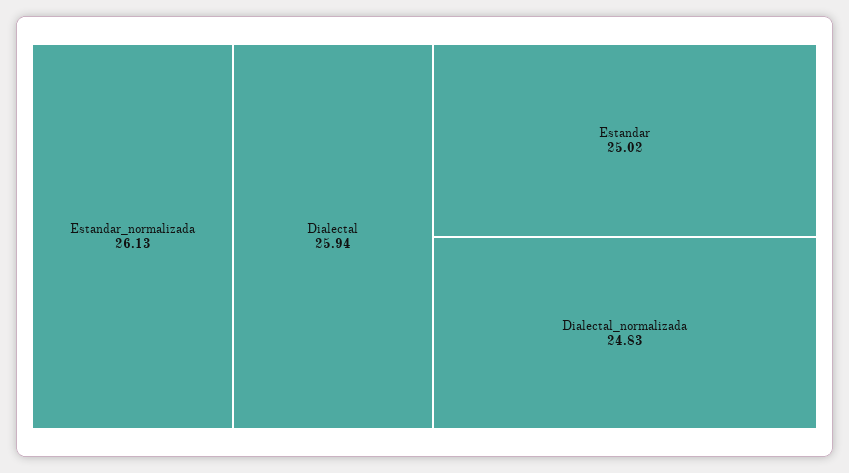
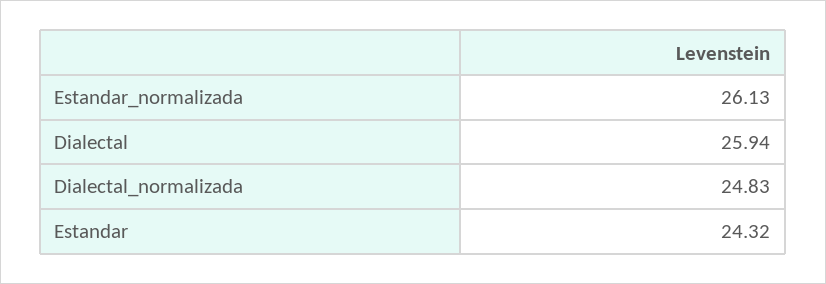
  {
    "Estandar_normalizada": 26.13,
    "Dialectal": 25.94,
-   "Estandar": 25.02,
+   "Estandar": 24.32,
    "Dialectal_normalizada": 24.83
  }

